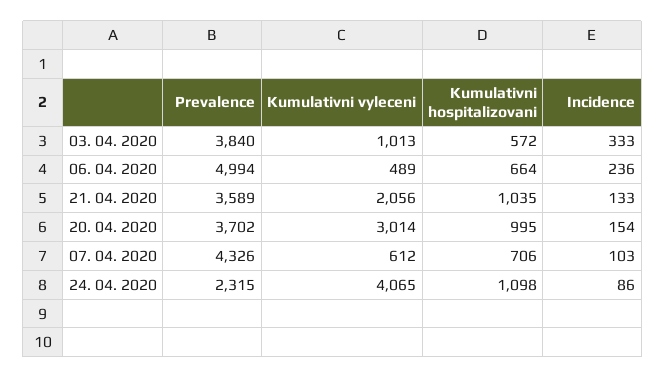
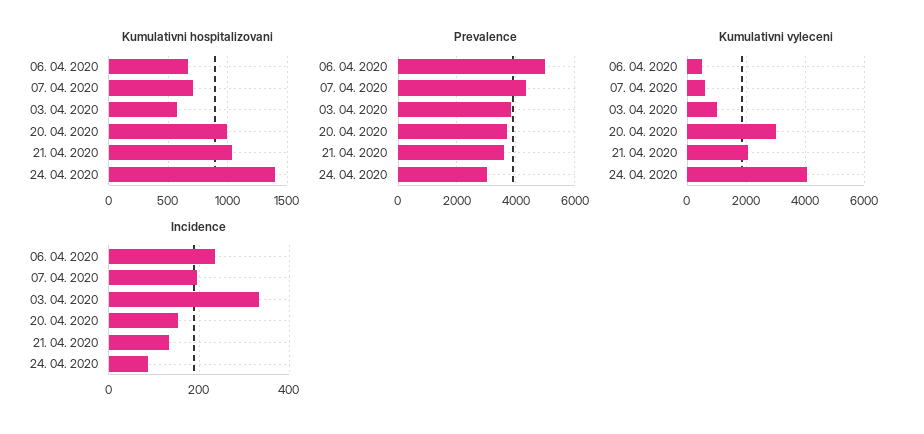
  {
    "Prevalence": {
      "03. 04. 2020": 3840,
      "06. 04. 2020": 4994,
      "21. 04. 2020": 3589,
      "20. 04. 2020": 3702,
      "07. 04. 2020": 4326,
-     "24. 04. 2020": 2315
+     "24. 04. 2020": 3000
    },
    "Kumulativni vyleceni": {
      "03. 04. 2020": 1013,
      "06. 04. 2020": 489,
      "21. 04. 2020": 2056,
      "20. 04. 2020": 3014,
      "07. 04. 2020": 612,
      "24. 04. 2020": 4065
    },
    "Kumulativni hospitalizovani": {
      "03. 04. 2020": 572,
      "06. 04. 2020": 664,
      "21. 04. 2020": 1035,
      "20. 04. 2020": 995,
      "07. 04. 2020": 706,
-     "24. 04. 2020": 1098
+     "24. 04. 2020": 1400
    },
    "Incidence": {
      "03. 04. 2020": 333,
      "06. 04. 2020": 236,
      "21. 04. 2020": 133,
      "20. 04. 2020": 154,
-     "07. 04. 2020": 103,
+     "07. 04. 2020": 200,
      "24. 04. 2020": 86
    }
  }

